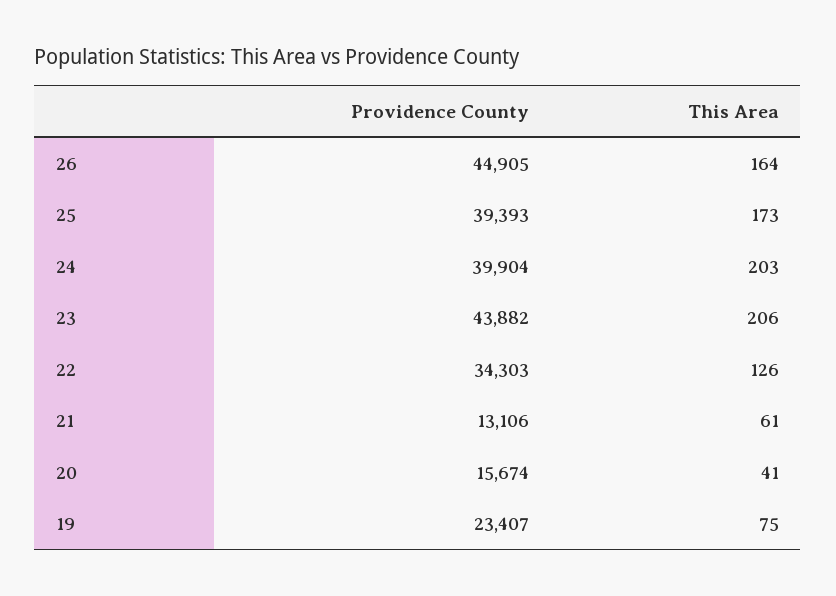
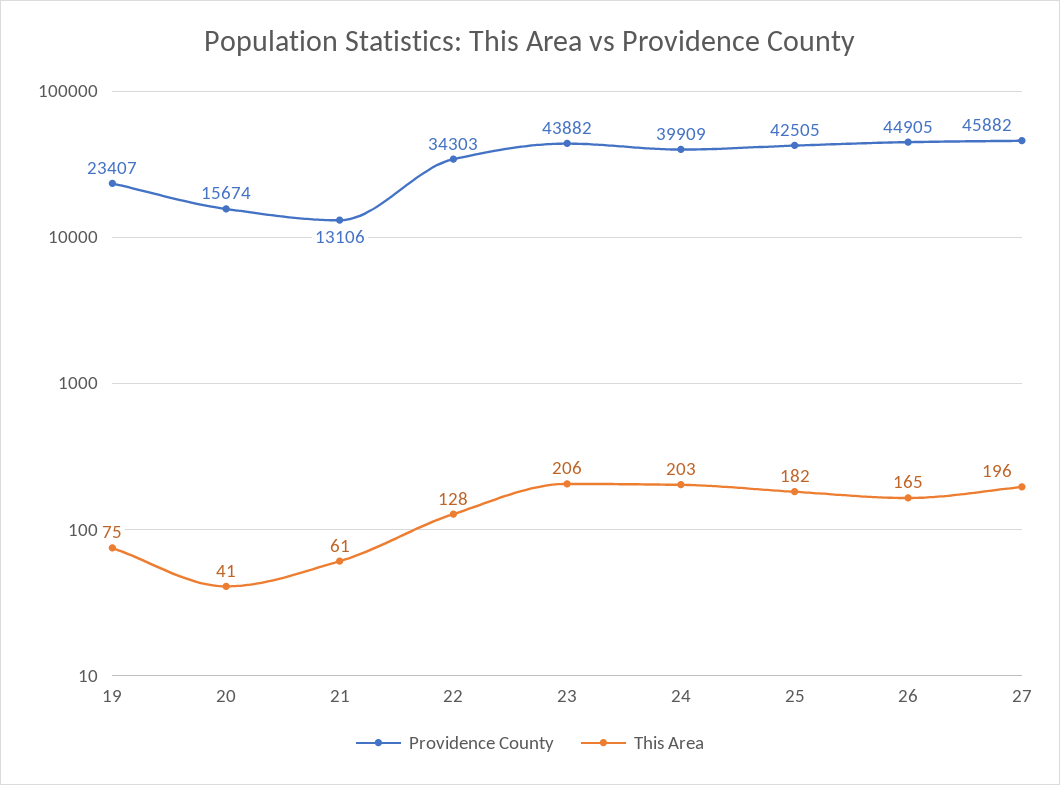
  {
    "Providence County": {
      "26": 44905,
-     "25": 39393,
+     "25": 42505,
-     "24": 39904,
+     "24": 39909,
      "23": 43882,
      "22": 34303,
      "21": 13106,
      "20": 15674,
-     "19": 23407
+     "19": 23407,
+     "27": 45882
    },
    "This Area": {
-     "26": 164,
+     "26": 165,
-     "25": 173,
+     "25": 182,
      "24": 203,
      "23": 206,
-     "22": 126,
+     "22": 128,
      "21": 61,
      "20": 41,
-     "19": 75
+     "19": 75,
+     "27": 196
    }
  }

